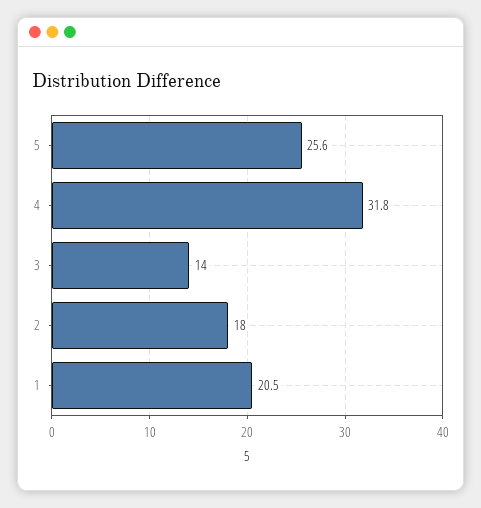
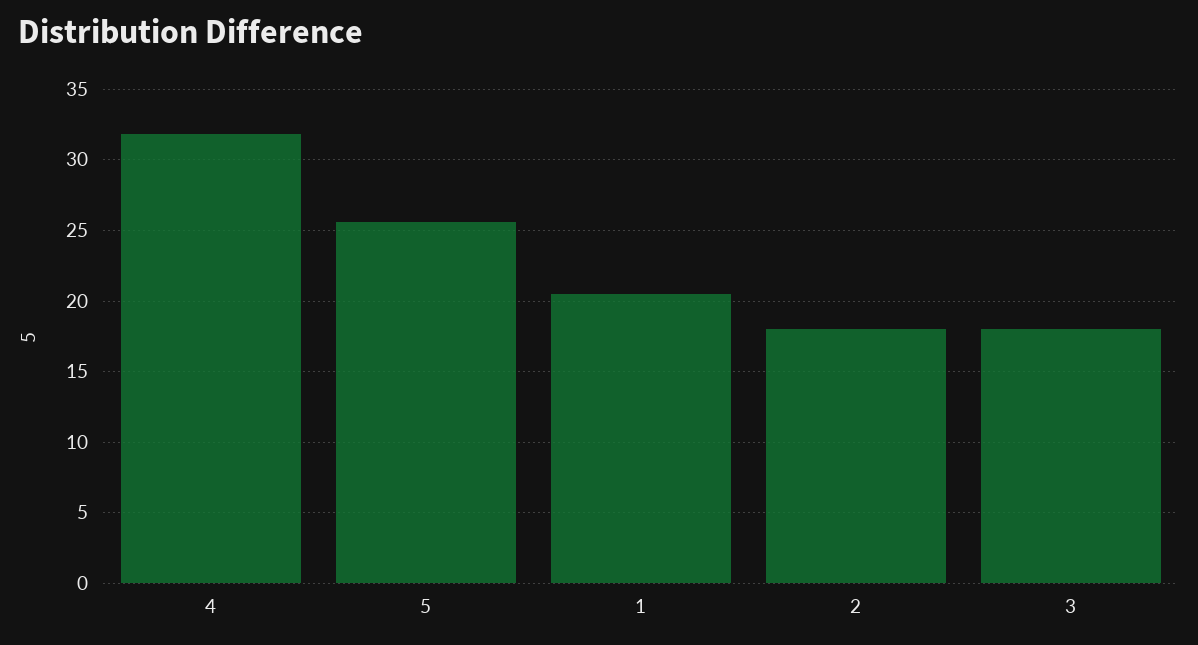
  {
    "5": 25.6,
    "4": 31.8,
-   "3": 14,
+   "3": 18,
    "2": 18,
    "1": 20.5
  }

